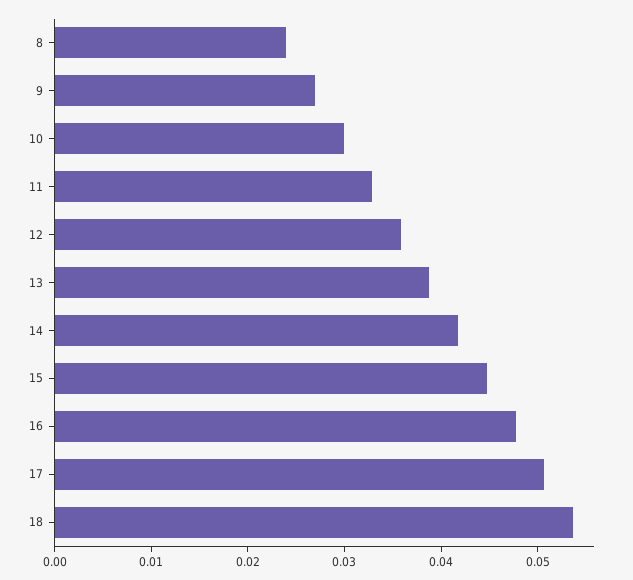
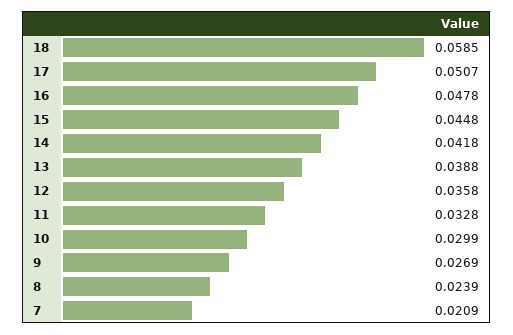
  {
    "8": 0.0239,
    "9": 0.0269,
    "10": 0.0299,
    "11": 0.0328,
    "12": 0.0358,
    "13": 0.0388,
    "14": 0.0418,
    "15": 0.0448,
    "16": 0.0478,
    "17": 0.0507,
-   "18": 0.054
+   "18": 0.0585,
+   "7": 0.0209
  }

